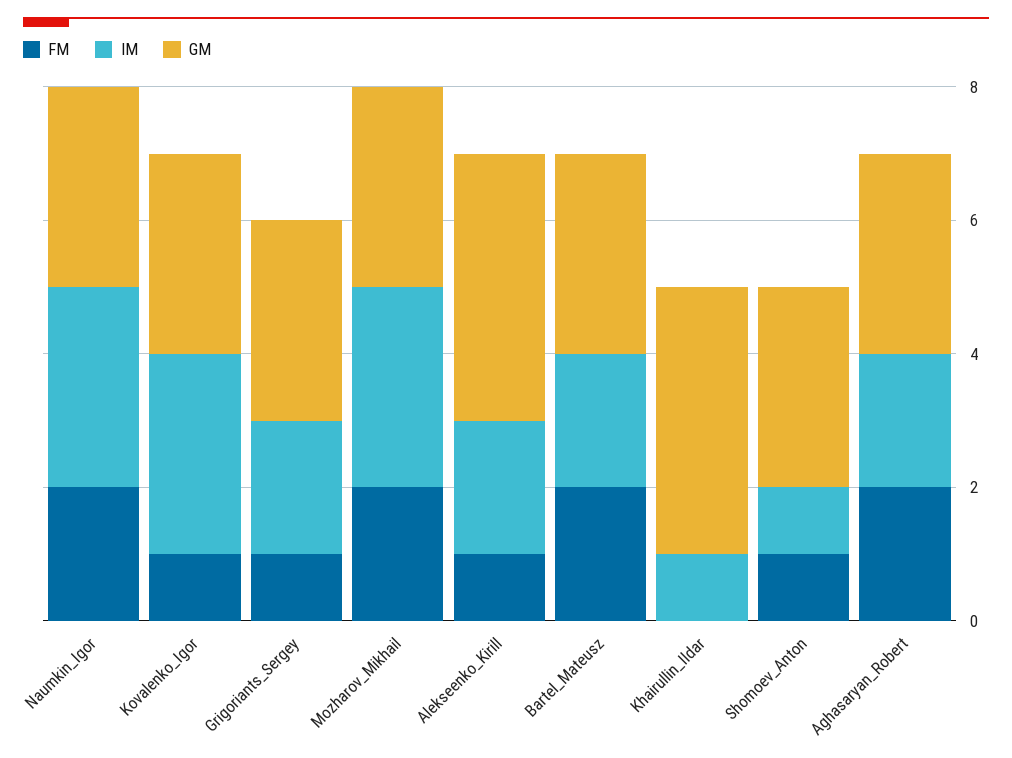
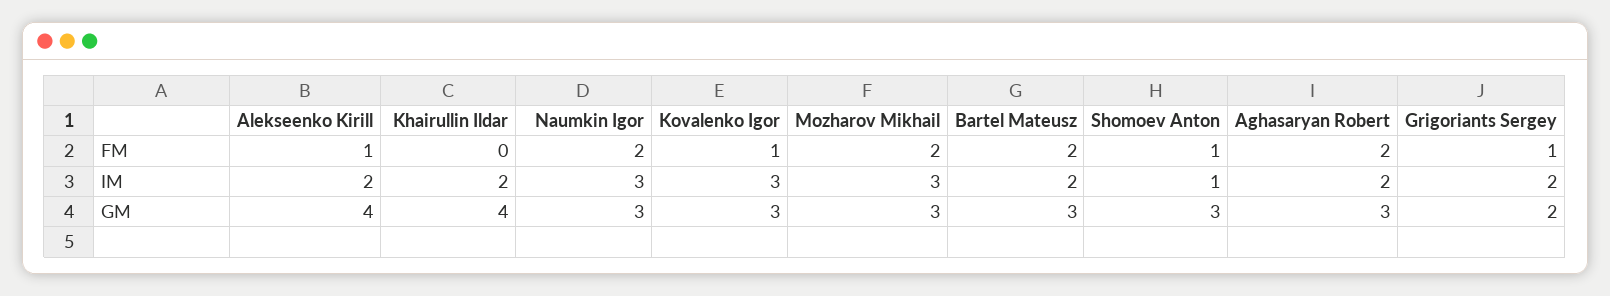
  {
    "FM": {
      "Naumkin_Igor": 2,
      "Kovalenko_Igor": 1,
      "Grigoriants_Sergey": 1,
      "Mozharov_Mikhail": 2,
      "Alekseenko_Kirill": 1,
      "Bartel_Mateusz": 2,
      "Khairullin_Ildar": 0,
      "Shomoev_Anton": 1,
      "Aghasaryan_Robert": 2
    },
    "IM": {
      "Naumkin_Igor": 3,
      "Kovalenko_Igor": 3,
      "Grigoriants_Sergey": 2,
      "Mozharov_Mikhail": 3,
      "Alekseenko_Kirill": 2,
      "Bartel_Mateusz": 2,
-     "Khairullin_Ildar": 1,
+     "Khairullin_Ildar": 2,
      "Shomoev_Anton": 1,
      "Aghasaryan_Robert": 2
    },
    "GM": {
      "Naumkin_Igor": 3,
      "Kovalenko_Igor": 3,
-     "Grigoriants_Sergey": 3,
+     "Grigoriants_Sergey": 2,
      "Mozharov_Mikhail": 3,
      "Alekseenko_Kirill": 4,
      "Bartel_Mateusz": 3,
      "Khairullin_Ildar": 4,
      "Shomoev_Anton": 3,
      "Aghasaryan_Robert": 3
    }
  }

